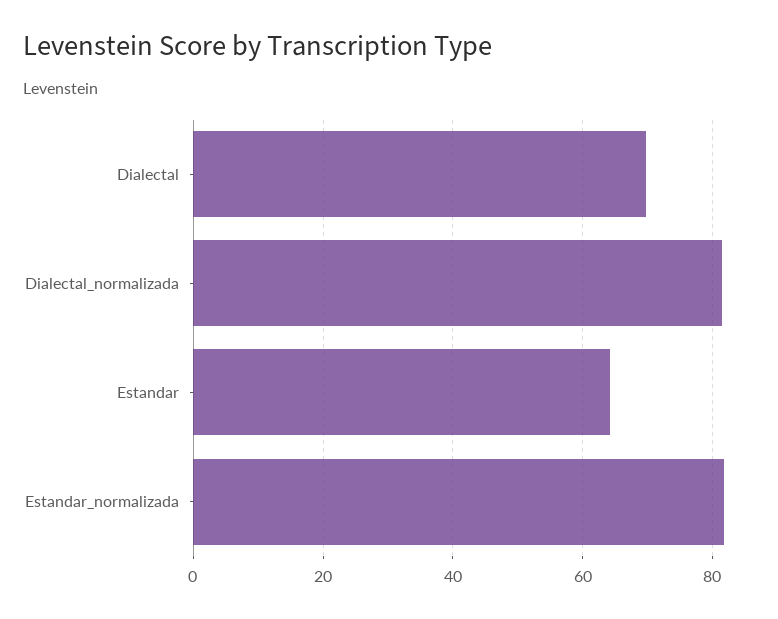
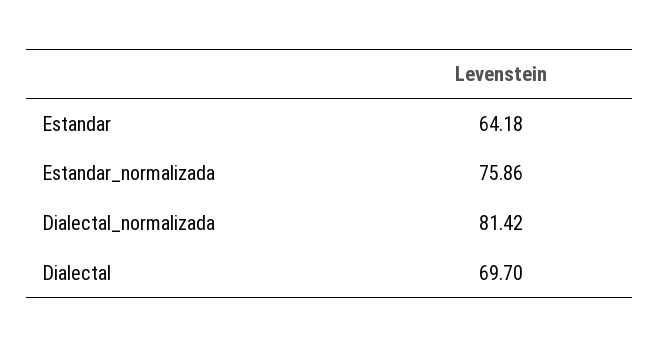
  {
    "Dialectal": 69.7,
    "Dialectal_normalizada": 81.42,
    "Estandar": 64.18,
-   "Estandar_normalizada": 82
+   "Estandar_normalizada": 75.86
  }

